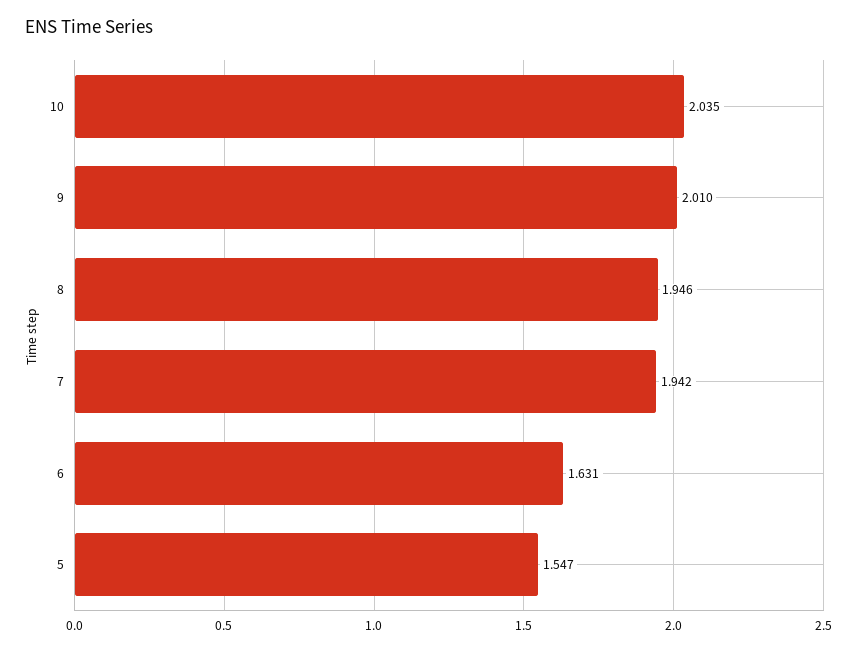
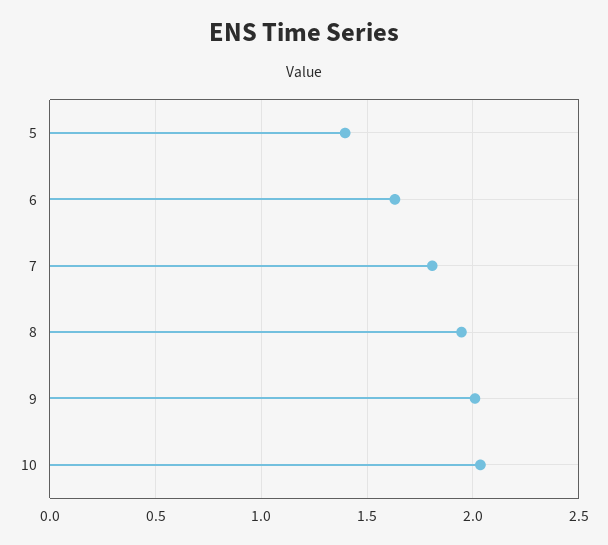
  {
    "10": 2.035,
    "9": 2.01,
    "8": 1.946,
-   "7": 1.942,
+   "7": 1.8,
    "6": 1.631,
-   "5": 1.547
+   "5": 1.4
  }

